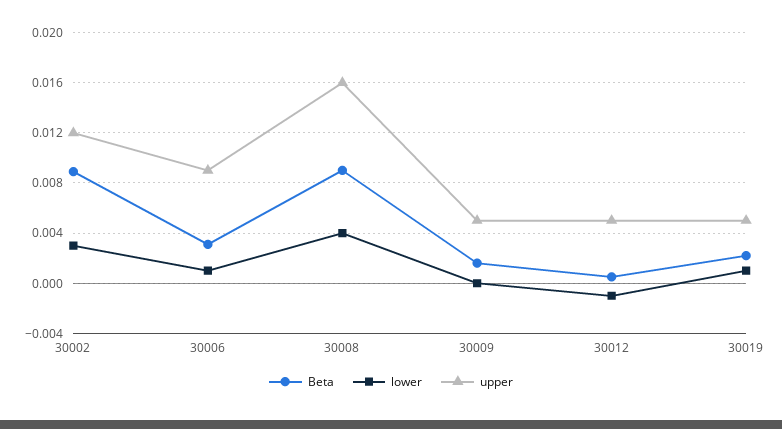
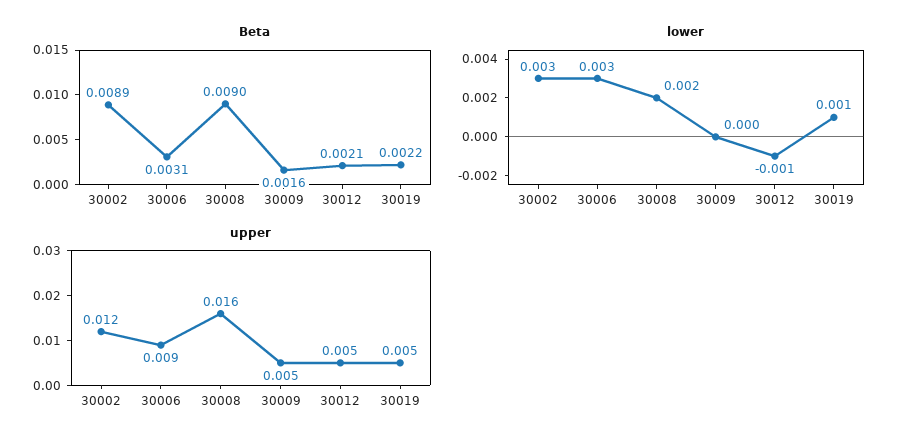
  {
    "Beta": {
      "30002": 0.0089,
      "30006": 0.0031,
      "30008": 0.009,
      "30009": 0.0016,
-     "30012": 0.0005,
+     "30012": 0.0021,
      "30019": 0.0022
    },
    "lower": {
      "30002": 0.003,
-     "30006": 0.001,
+     "30006": 0.003,
-     "30008": 0.004,
+     "30008": 0.002,
      "30009": 0,
      "30012": -0.001,
      "30019": 0.001
    },
    "upper": {
      "30002": 0.012,
      "30006": 0.009,
      "30008": 0.016,
      "30009": 0.005,
      "30012": 0.005,
      "30019": 0.005
    }
  }

